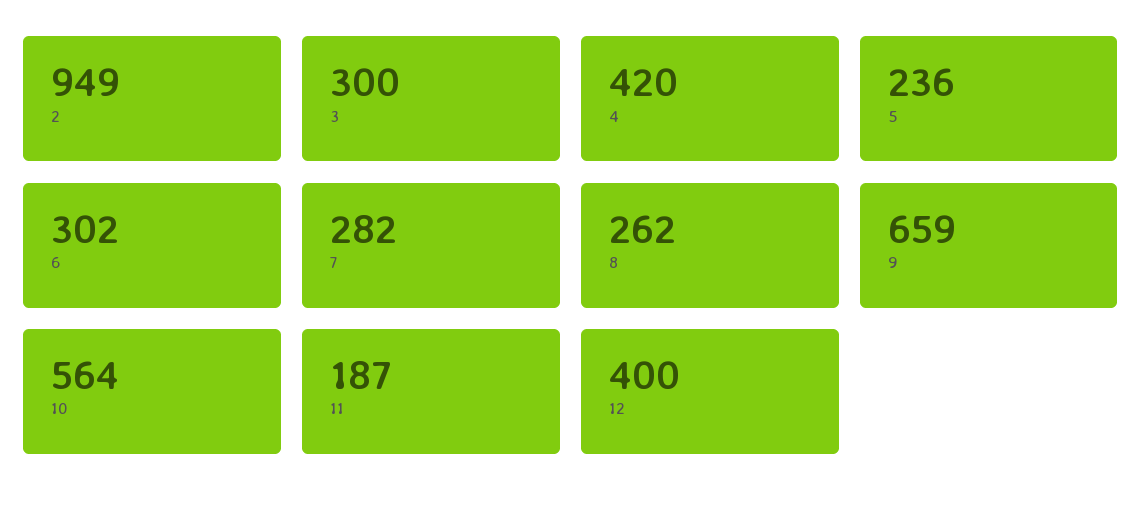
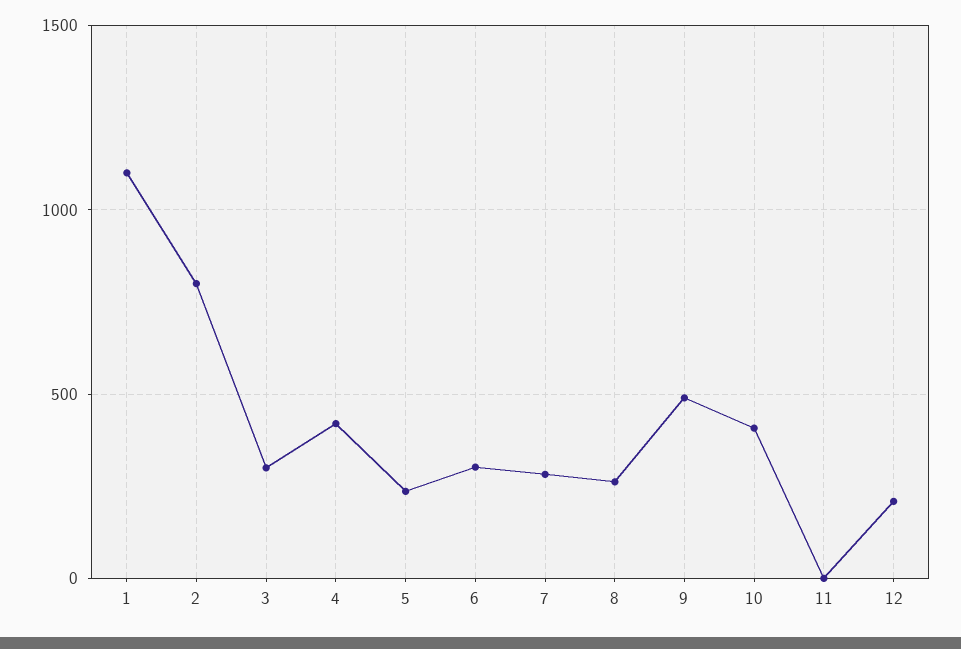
  {
-   "2": 949,
+   "2": 800,
    "3": 300,
    "4": 420,
    "5": 236,
    "6": 302,
    "7": 282,
    "8": 262,
-   "9": 659,
+   "9": 500,
-   "10": 564,
+   "10": 400,
-   "11": 187,
+   "11": 0,
-   "12": 400
+   "12": 200,
+   "1": 1100
  }

